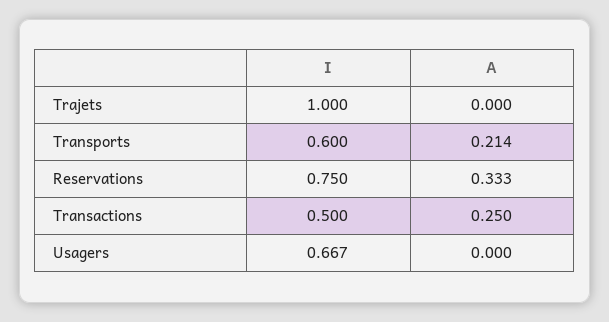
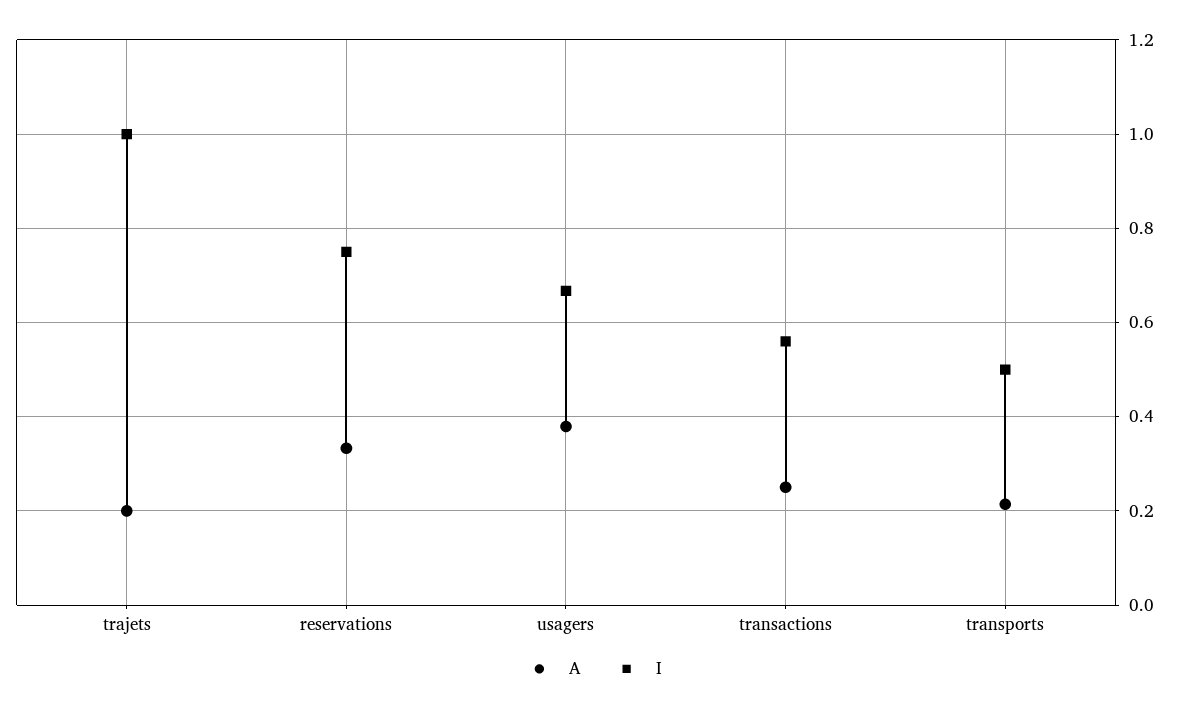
  {
    "I": {
      "Trajets": 1,
-     "Transports": 0.6,
+     "Transports": 0.5,
      "Reservations": 0.75,
-     "Transactions": 0.5,
+     "Transactions": 0.56,
      "Usagers": 0.667
    },
    "A": {
-     "Trajets": 0,
+     "Trajets": 0.2,
      "Transports": 0.214,
      "Reservations": 0.333,
      "Transactions": 0.25,
-     "Usagers": 0
+     "Usagers": 0.38
    }
  }

